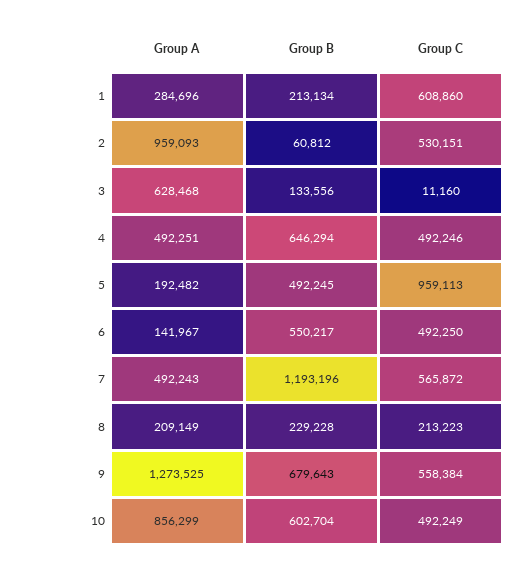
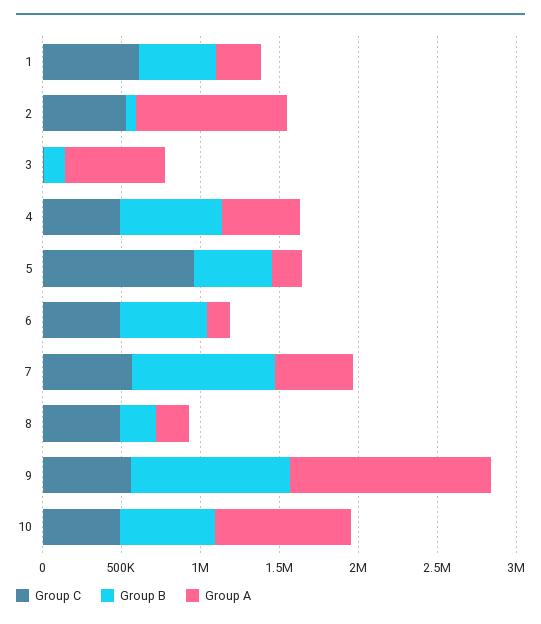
  {
    "Group A": {
      "1": 284696,
      "2": 959093,
      "3": 628468,
      "4": 492251,
      "5": 192482,
      "6": 141967,
      "7": 492243,
      "8": 209149,
      "9": 1273525,
      "10": 856299
    },
    "Group B": {
-     "1": 213134,
+     "1": 500000,
      "2": 60812,
      "3": 133556,
      "4": 646294,
      "5": 492245,
      "6": 550217,
-     "7": 1193196,
+     "7": 900000,
      "8": 229228,
-     "9": 679643,
+     "9": 1000000,
      "10": 602704
    },
    "Group C": {
      "1": 608860,
      "2": 530151,
      "3": 11160,
      "4": 492246,
      "5": 959113,
      "6": 492250,
      "7": 565872,
-     "8": 213223,
+     "8": 500000,
      "9": 558384,
      "10": 492249
    }
  }

